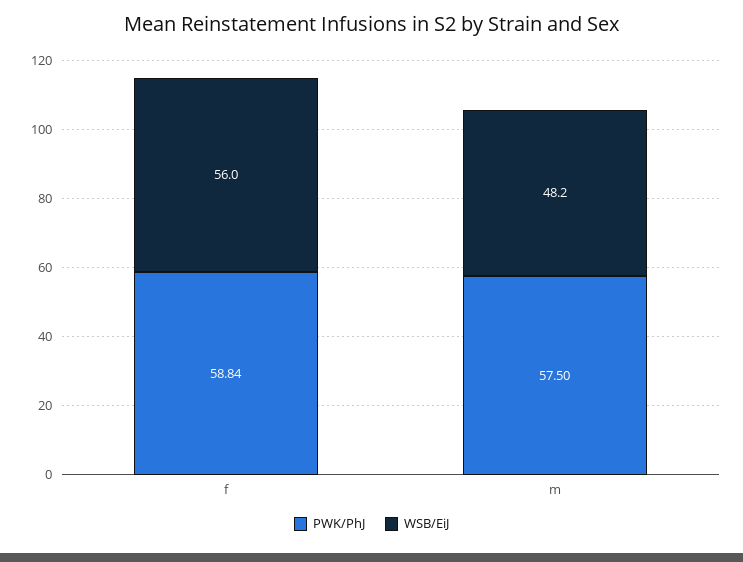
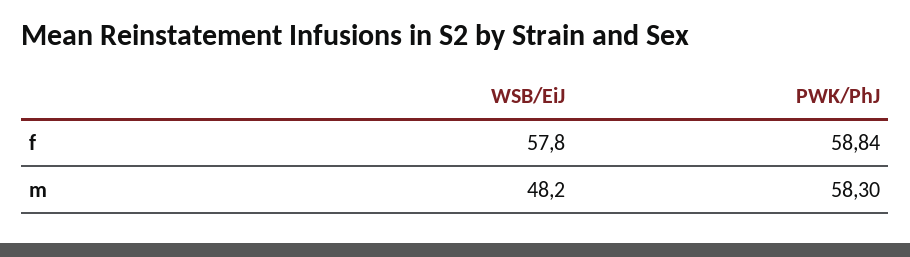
  {
    "PWK/PhJ": {
      "f": 58.84,
-     "m": 57.5
+     "m": 58.3
    },
    "WSB/EiJ": {
-     "f": 56,
+     "f": 57.8,
      "m": 48.2
    }
  }

